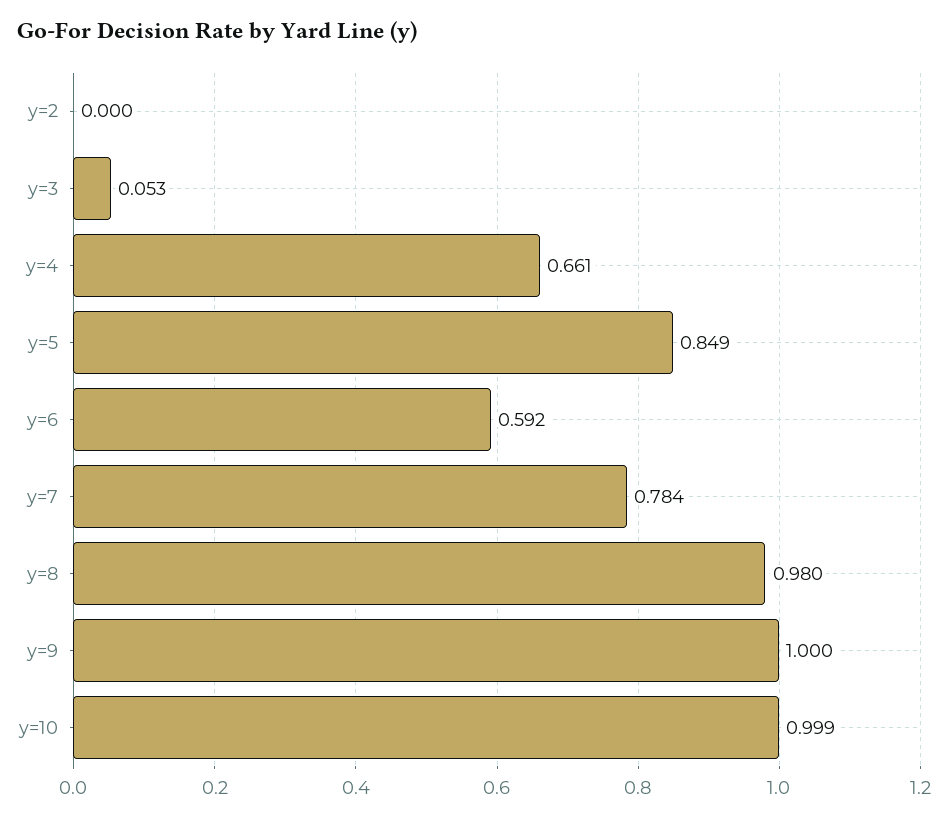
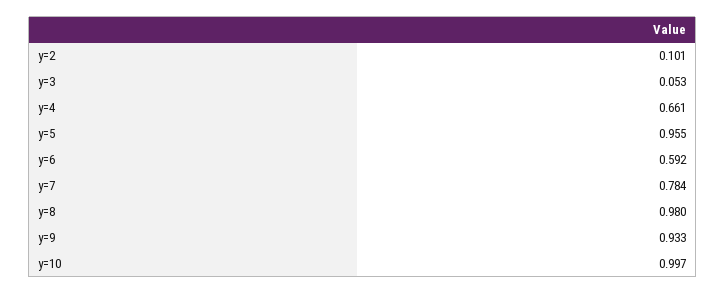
  {
-   "y=2": 0,
+   "y=2": 0.101,
    "y=3": 0.053,
    "y=4": 0.661,
-   "y=5": 0.849,
+   "y=5": 0.955,
    "y=6": 0.592,
    "y=7": 0.784,
    "y=8": 0.98,
-   "y=9": 1,
+   "y=9": 0.933,
-   "y=10": 0.999
+   "y=10": 0.997
  }

